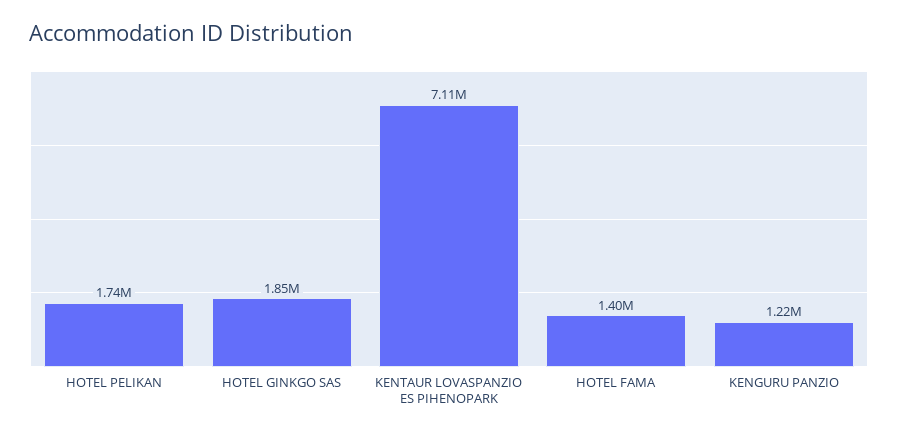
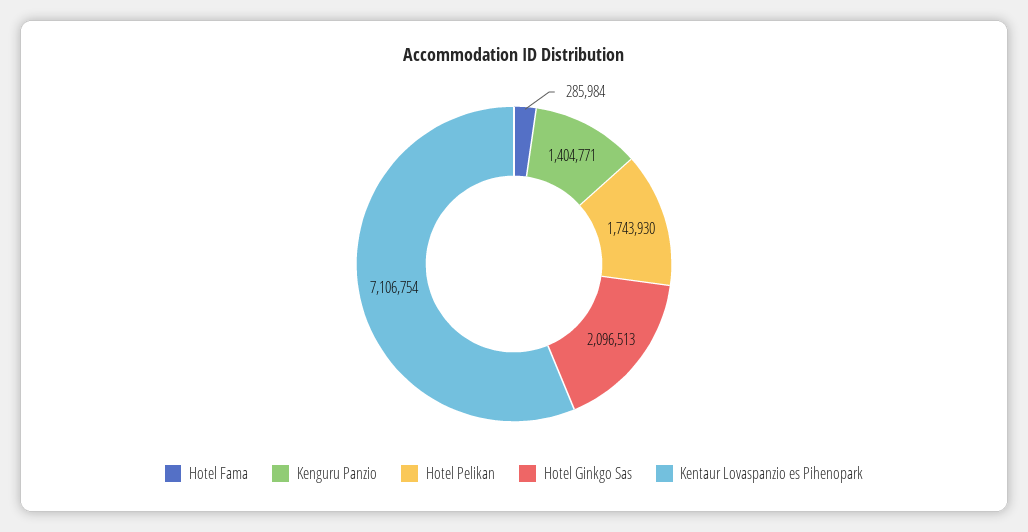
  {
    "HOTEL PELIKAN": 1743930,
-   "HOTEL GINKGO SAS": 1850000,
+   "HOTEL GINKGO SAS": 2096513,
    "KENTAUR LOVASPANZIO ES PIHENOPARK": 7106754,
-   "HOTEL FAMA": 1400000,
+   "HOTEL FAMA": 285984,
-   "KENGURU PANZIO": 1220000
+   "KENGURU PANZIO": 1404771
  }

